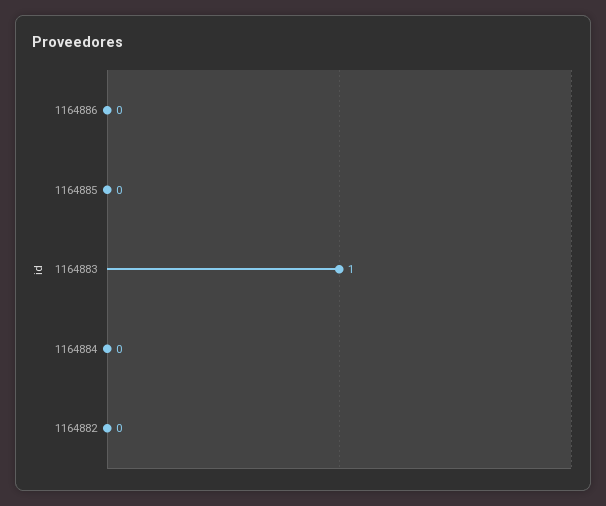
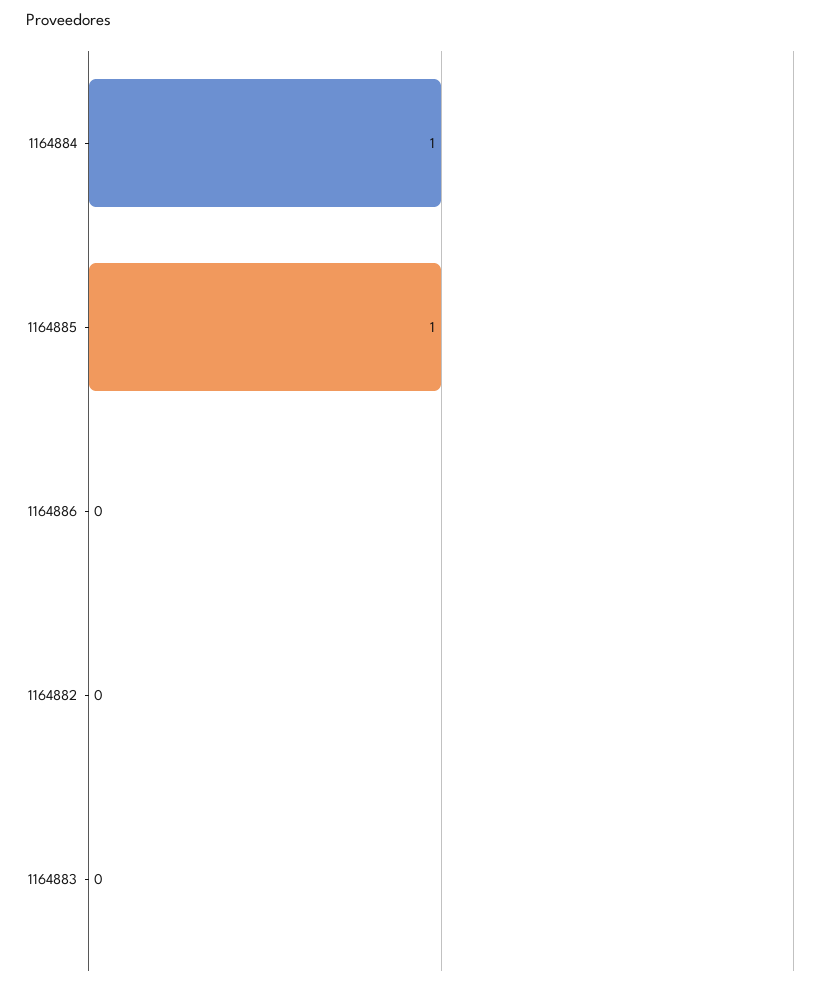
  {
    "1164886": 0,
-   "1164885": 0,
+   "1164885": 1,
-   "1164883": 1,
+   "1164883": 0,
-   "1164884": 0,
+   "1164884": 1,
    "1164882": 0
  }

